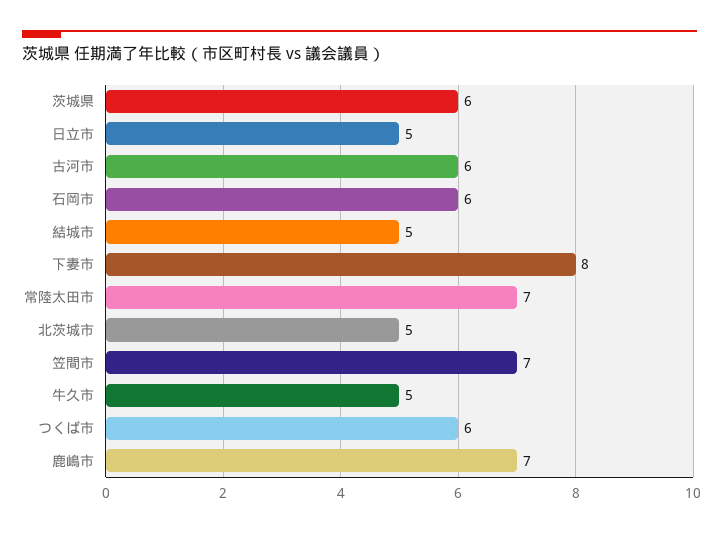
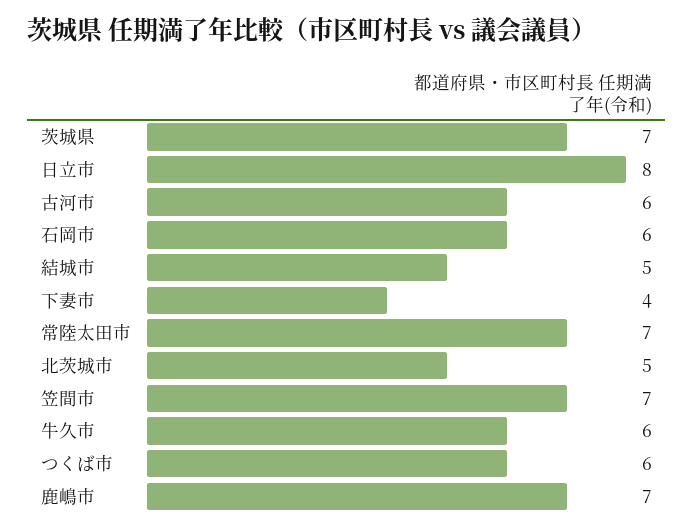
  {
-   "茨城県": 6,
+   "茨城県": 7,
-   "日立市": 5,
+   "日立市": 8,
    "古河市": 6,
    "石岡市": 6,
    "結城市": 5,
-   "下妻市": 8,
+   "下妻市": 4,
    "常陸太田市": 7,
    "北茨城市": 5,
    "笠間市": 7,
-   "牛久市": 5,
+   "牛久市": 6,
    "つくば市": 6,
    "鹿嶋市": 7
  }

